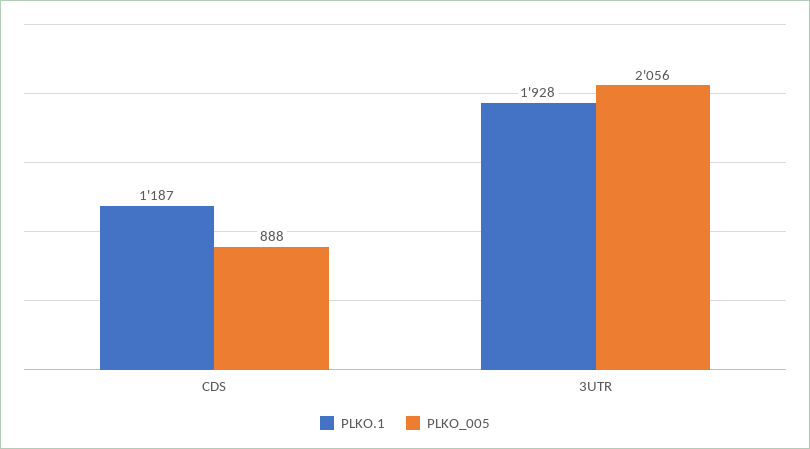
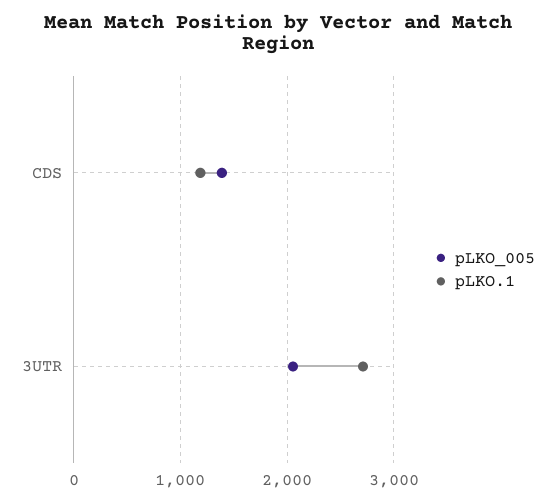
  {
    "PLKO.1": {
      "CDS": 1187,
-     "3UTR": 1928
+     "3UTR": 2700
    },
    "PLKO_005": {
-     "CDS": 888,
+     "CDS": 1400,
      "3UTR": 2056
    }
  }

